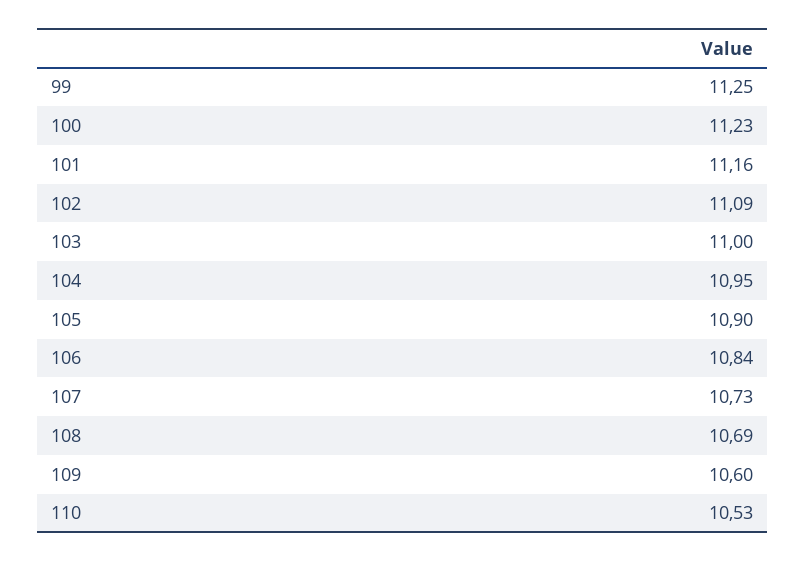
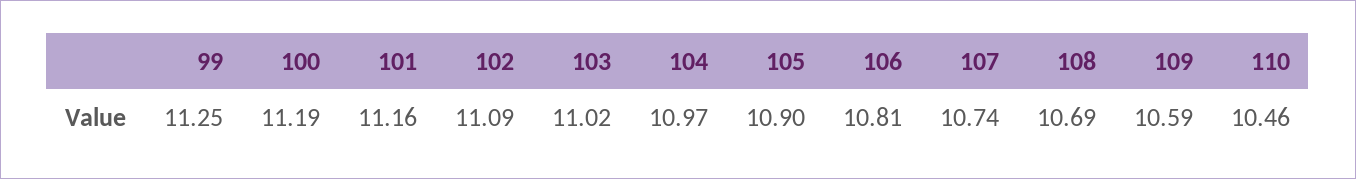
  {
    "99": 11.25,
-   "100": 11.23,
+   "100": 11.19,
    "101": 11.16,
    "102": 11.09,
-   "103": 11,
+   "103": 11.02,
-   "104": 10.95,
+   "104": 10.97,
    "105": 10.9,
-   "106": 10.84,
+   "106": 10.81,
-   "107": 10.73,
+   "107": 10.74,
    "108": 10.69,
-   "109": 10.6,
+   "109": 10.59,
-   "110": 10.53
+   "110": 10.46
  }

